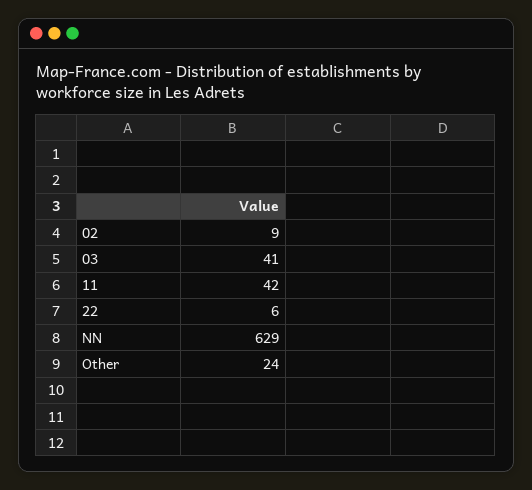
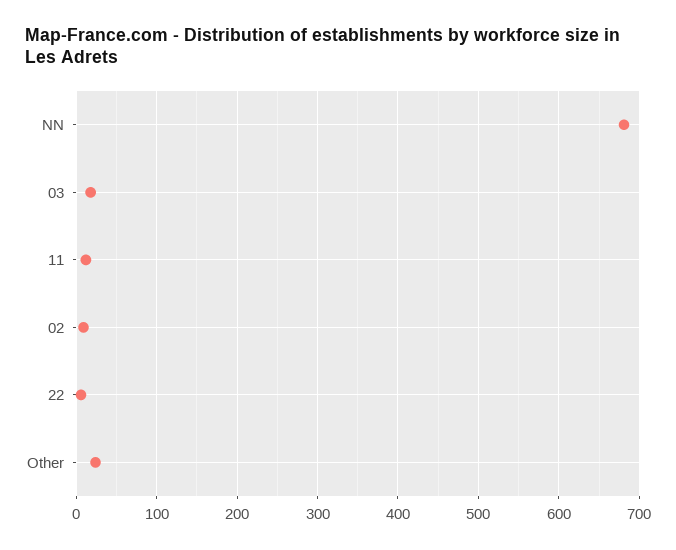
  {
    "02": 9,
-   "03": 41,
+   "03": 20,
-   "11": 42,
+   "11": 10,
    "22": 6,
-   "NN": 629,
+   "NN": 680,
    "Other": 24
  }

